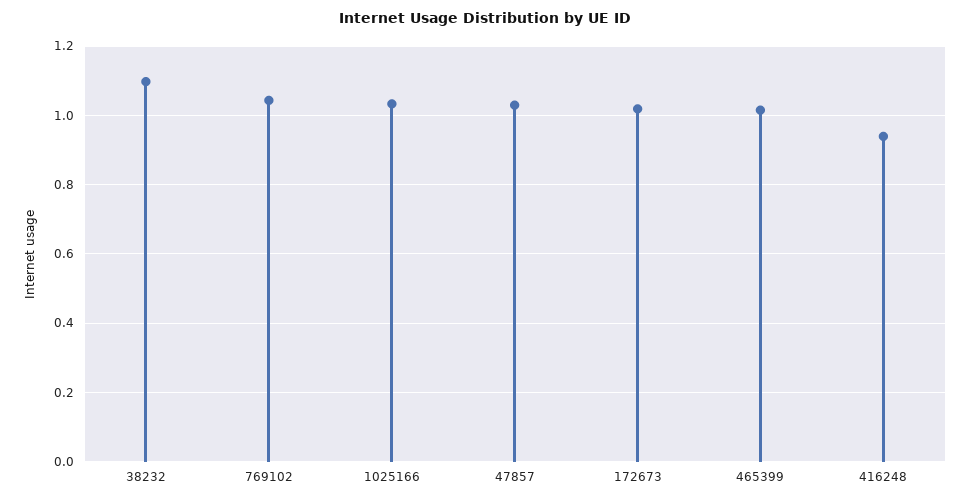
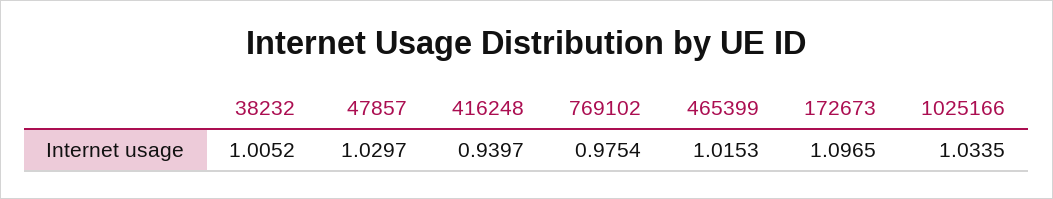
  {
-   "38232": 1.1,
+   "38232": 1.0052,
-   "769102": 1.04,
+   "769102": 0.9754,
    "1025166": 1.0335,
    "47857": 1.0297,
-   "172673": 1.02,
+   "172673": 1.0965,
    "465399": 1.0153,
    "416248": 0.9397
  }

